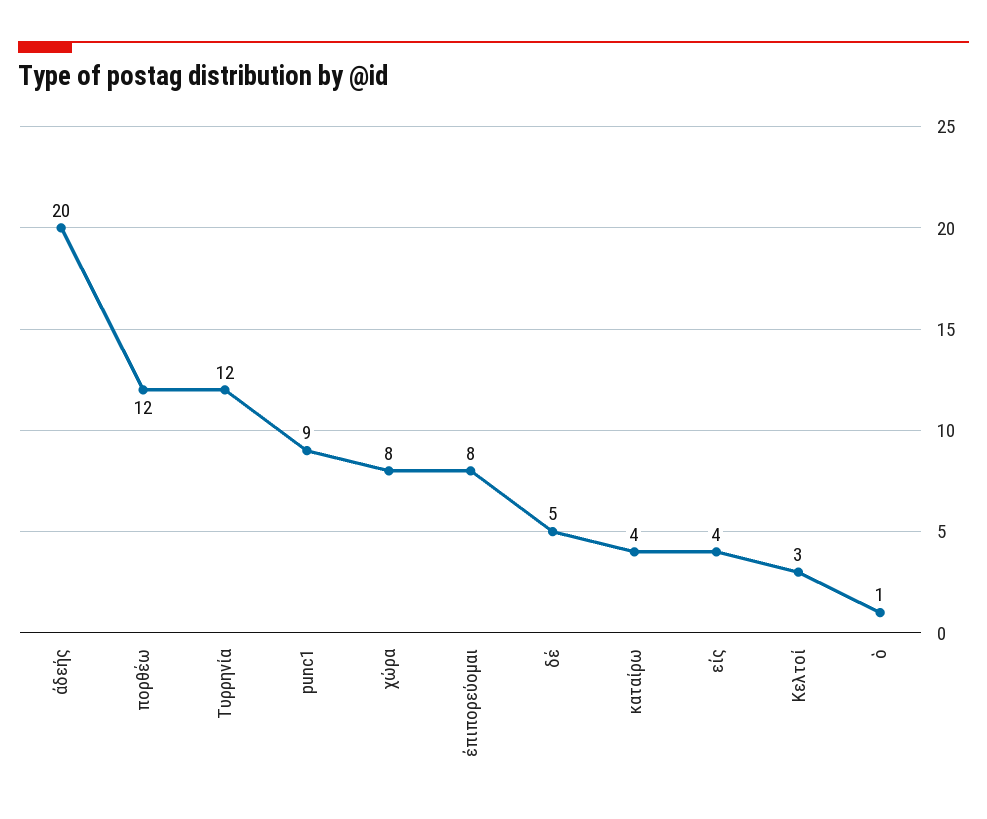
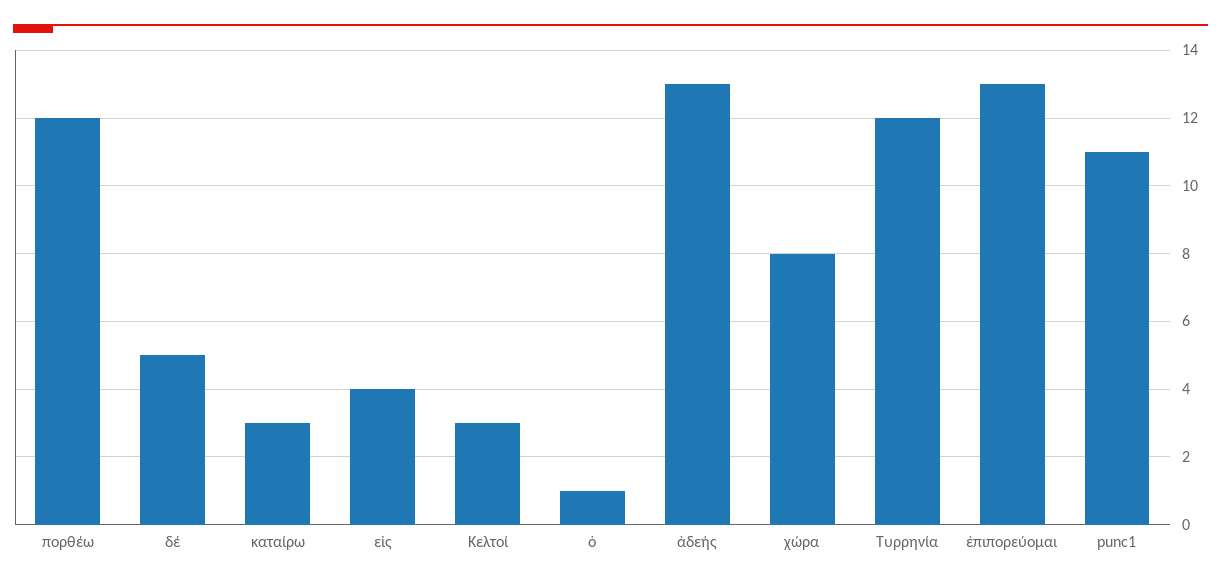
  {
-   "ἀδεής": 20,
+   "ἀδεής": 13,
    "πορθέω": 12,
    "Τυρρηνία": 12,
-   "punc1": 9,
+   "punc1": 11,
    "χώρα": 8,
-   "ἐπιπορεύομαι": 8,
+   "ἐπιπορεύομαι": 13,
    "δέ": 5,
-   "καταίρω": 4,
+   "καταίρω": 3,
    "εἰς": 4,
    "Κελτοί": 3,
    "ὁ": 1
  }

